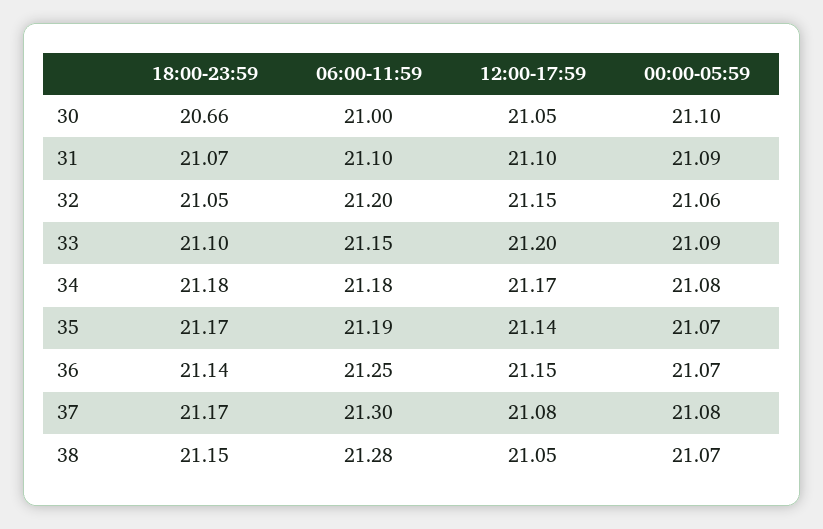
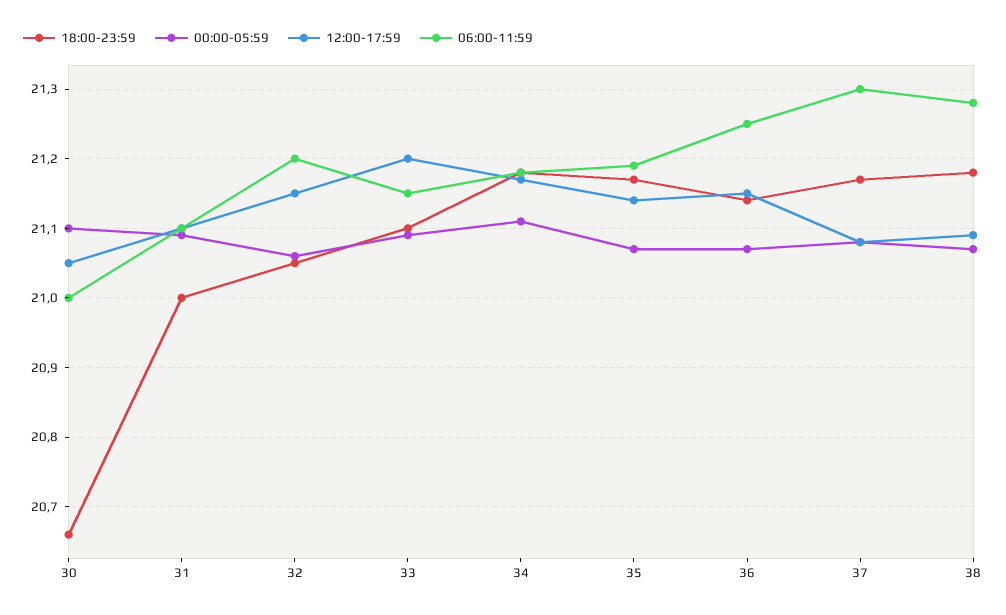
  {
    "18:00-23:59": {
      "30": 20.66,
-     "31": 21.07,
+     "31": 21,
      "32": 21.05,
      "33": 21.1,
      "34": 21.18,
      "35": 21.17,
      "36": 21.14,
      "37": 21.17,
-     "38": 21.15
+     "38": 21.18
    },
    "06:00-11:59": {
      "30": 21,
      "31": 21.1,
      "32": 21.2,
      "33": 21.15,
      "34": 21.18,
      "35": 21.19,
      "36": 21.25,
      "37": 21.3,
      "38": 21.28
    },
    "12:00-17:59": {
      "30": 21.05,
      "31": 21.1,
      "32": 21.15,
      "33": 21.2,
      "34": 21.17,
      "35": 21.14,
      "36": 21.15,
      "37": 21.08,
-     "38": 21.05
+     "38": 21.09
    },
    "00:00-05:59": {
      "30": 21.1,
      "31": 21.09,
      "32": 21.06,
      "33": 21.09,
-     "34": 21.08,
+     "34": 21.11,
      "35": 21.07,
      "36": 21.07,
      "37": 21.08,
      "38": 21.07
    }
  }

